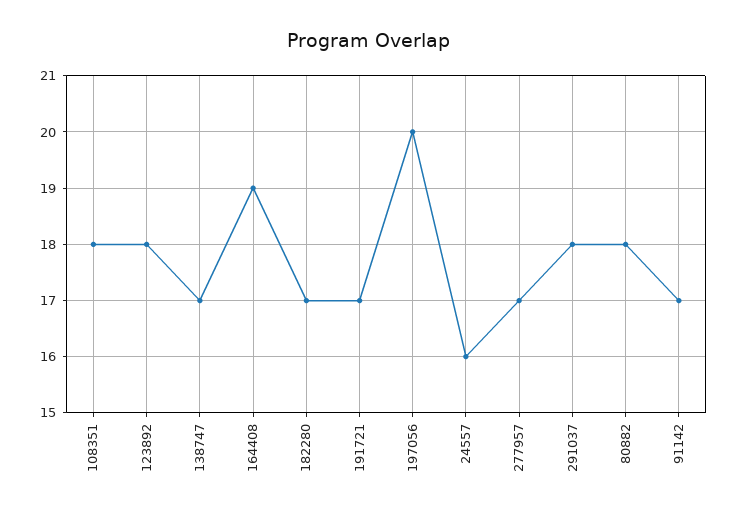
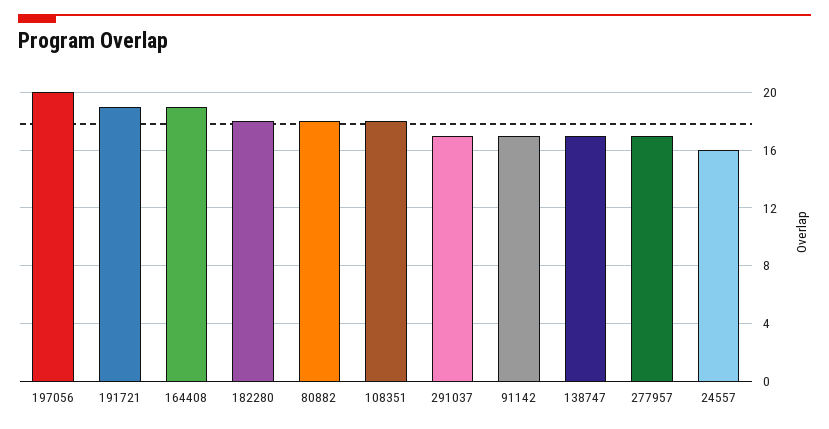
  {
    "108351": 18,
-   "123892": 18,
    "138747": 17,
    "164408": 19,
-   "182280": 17,
+   "182280": 18,
-   "191721": 17,
+   "191721": 19,
    "197056": 20,
    "24557": 16,
    "277957": 17,
-   "291037": 18,
+   "291037": 17,
    "80882": 18,
    "91142": 17
  }

